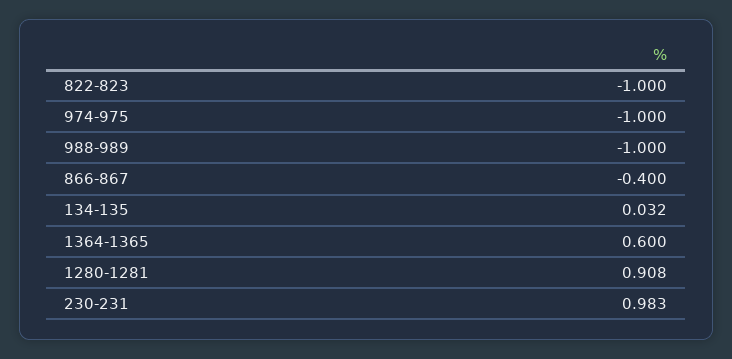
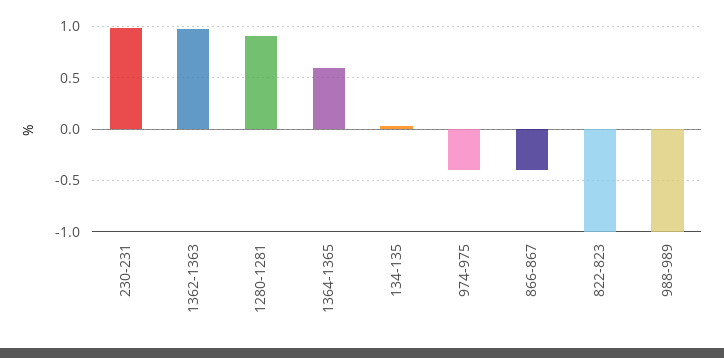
  {
    "822-823": -1,
-   "974-975": -1,
+   "974-975": -0.4,
    "988-989": -1,
    "866-867": -0.4,
    "134-135": 0.032,
    "1364-1365": 0.6,
    "1280-1281": 0.908,
-   "230-231": 0.983
+   "230-231": 0.983,
+   "1362-1363": 1
  }

